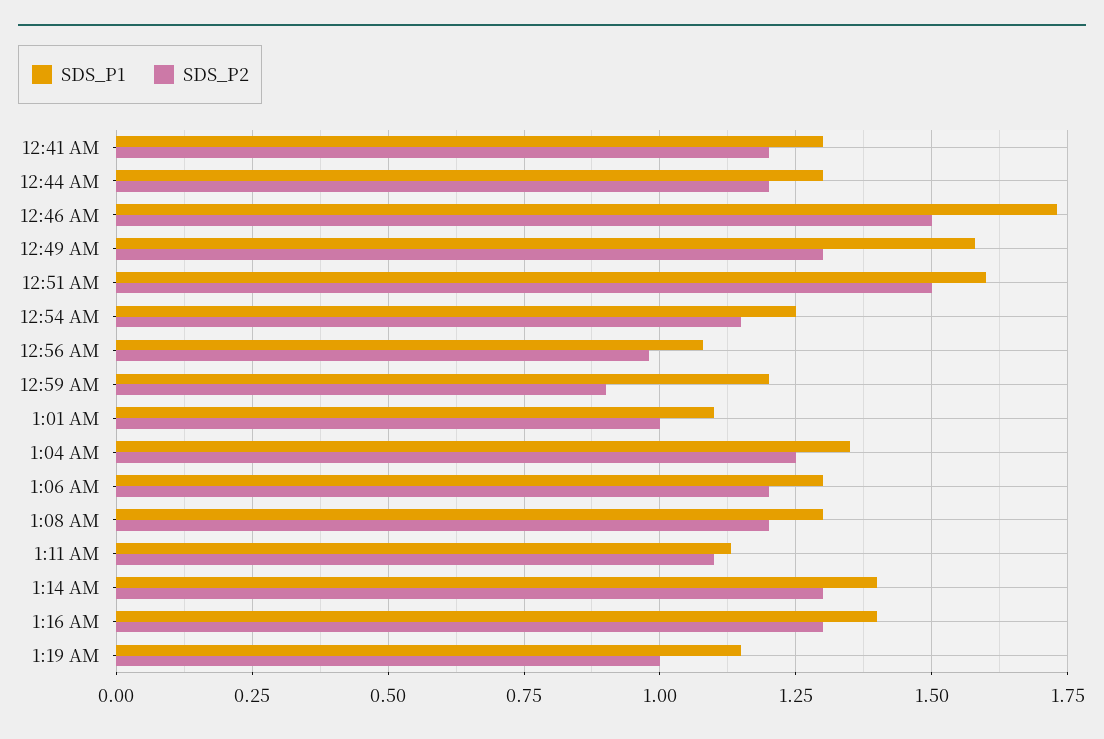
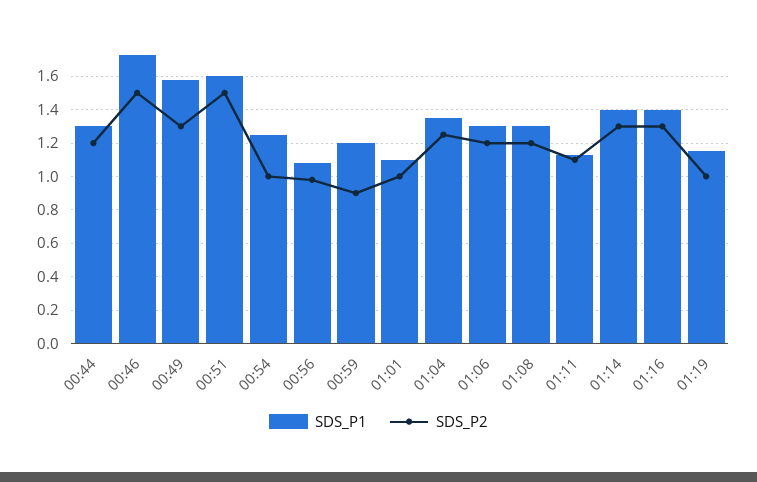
  {
    "SDS_P1": {
-     "12:41 AM": 1.3,
      "12:44 AM": 1.3,
      "12:46 AM": 1.75,
      "12:49 AM": 1.6,
      "12:51 AM": 1.6,
      "12:54 AM": 1.25,
      "12:56 AM": 1.1,
      "12:59 AM": 1.2,
      "1:01 AM": 1.1,
      "1:04 AM": 1.35,
      "1:06 AM": 1.3,
      "1:08 AM": 1.3,
      "1:11 AM": 1.15,
      "1:14 AM": 1.4,
      "1:16 AM": 1.4,
      "1:19 AM": 1.15
    },
    "SDS_P2": {
-     "12:41 AM": 1.2,
      "12:44 AM": 1.2,
      "12:46 AM": 1.5,
      "12:49 AM": 1.3,
      "12:51 AM": 1.5,
-     "12:54 AM": 1.15,
+     "12:54 AM": 1,
      "12:56 AM": 1,
      "12:59 AM": 0.9,
      "1:01 AM": 1,
      "1:04 AM": 1.25,
      "1:06 AM": 1.2,
      "1:08 AM": 1.2,
      "1:11 AM": 1.1,
      "1:14 AM": 1.3,
      "1:16 AM": 1.3,
      "1:19 AM": 1
    }
  }

